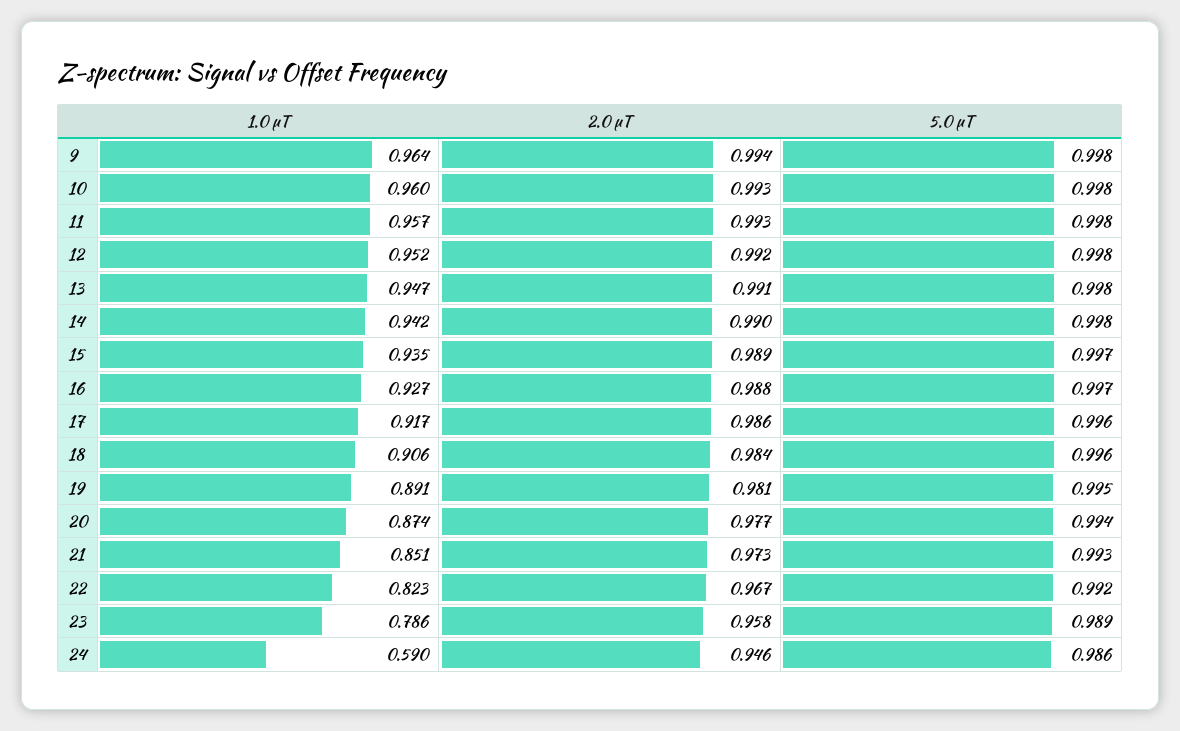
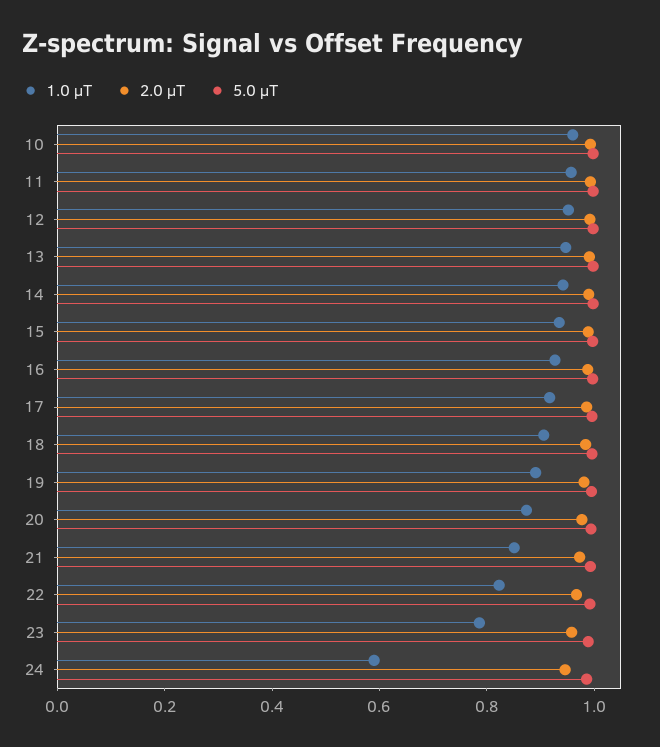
  {
    "1.0 μT": {
-     "9": 0.964,
      "10": 0.96,
      "11": 0.957,
      "12": 0.952,
      "13": 0.947,
      "14": 0.942,
      "15": 0.935,
      "16": 0.927,
      "17": 0.917,
      "18": 0.906,
      "19": 0.891,
      "20": 0.874,
      "21": 0.851,
      "22": 0.823,
      "23": 0.786,
      "24": 0.59
    },
    "2.0 μT": {
-     "9": 0.994,
      "10": 0.993,
      "11": 0.993,
      "12": 0.992,
      "13": 0.991,
      "14": 0.99,
      "15": 0.989,
      "16": 0.988,
      "17": 0.986,
      "18": 0.984,
      "19": 0.981,
      "20": 0.977,
      "21": 0.973,
      "22": 0.967,
      "23": 0.958,
      "24": 0.946
    },
    "5.0 μT": {
-     "9": 0.998,
      "10": 0.998,
      "11": 0.998,
      "12": 0.998,
      "13": 0.998,
      "14": 0.998,
      "15": 0.997,
      "16": 0.997,
      "17": 0.996,
      "18": 0.996,
      "19": 0.995,
      "20": 0.994,
      "21": 0.993,
      "22": 0.992,
      "23": 0.989,
      "24": 0.986
    }
  }

